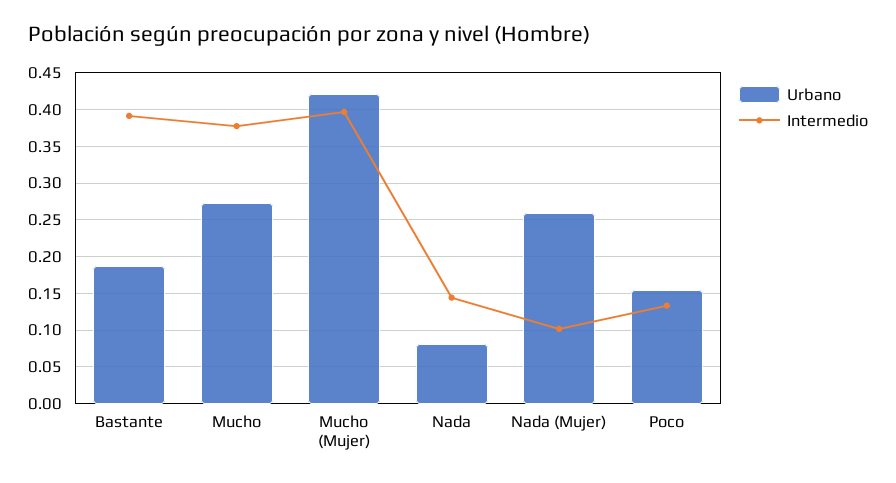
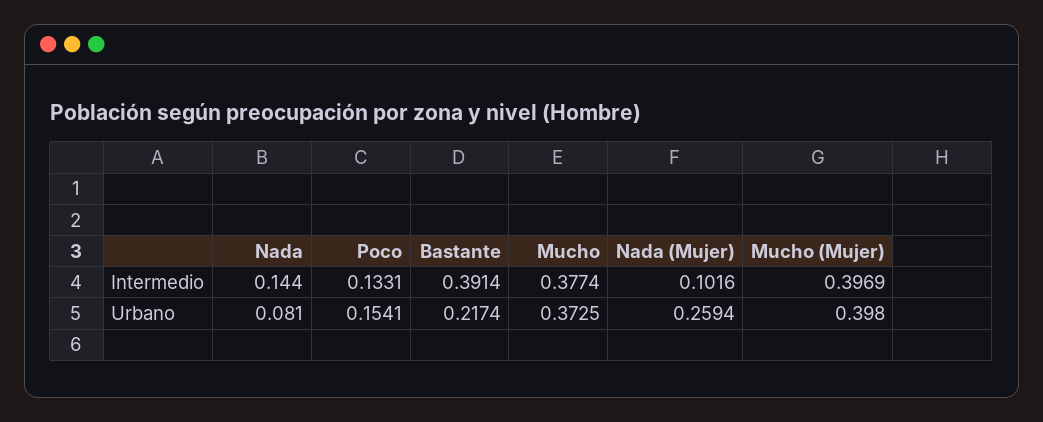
  {
    "Urbano": {
-     "Bastante": 0.19,
+     "Bastante": 0.2174,
-     "Mucho": 0.27,
+     "Mucho": 0.3725,
-     "Mucho (Mujer)": 0.42,
+     "Mucho (Mujer)": 0.398,
      "Nada": 0.081,
      "Nada (Mujer)": 0.2594,
      "Poco": 0.1541
    },
    "Intermedio": {
      "Bastante": 0.3914,
      "Mucho": 0.3774,
      "Mucho (Mujer)": 0.3969,
      "Nada": 0.144,
      "Nada (Mujer)": 0.1016,
      "Poco": 0.1331
    }
  }

